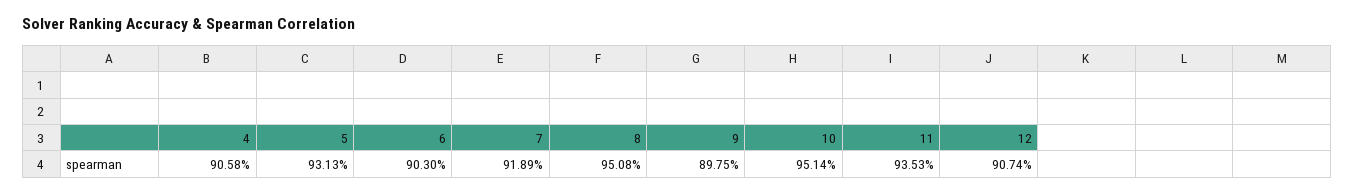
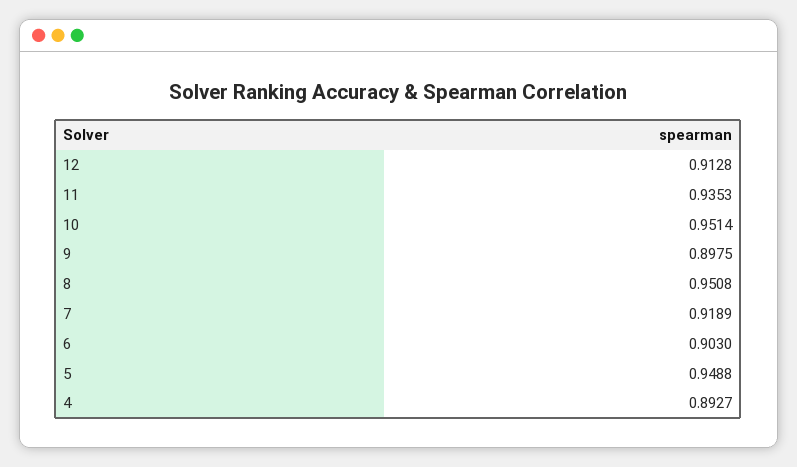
  {
-   "4": 0.9058,
+   "4": 0.8927,
-   "5": 0.9313,
+   "5": 0.9488,
    "6": 0.903,
    "7": 0.9189,
    "8": 0.9508,
    "9": 0.8975,
    "10": 0.9514,
    "11": 0.9353,
-   "12": 0.9074
+   "12": 0.9128
  }

